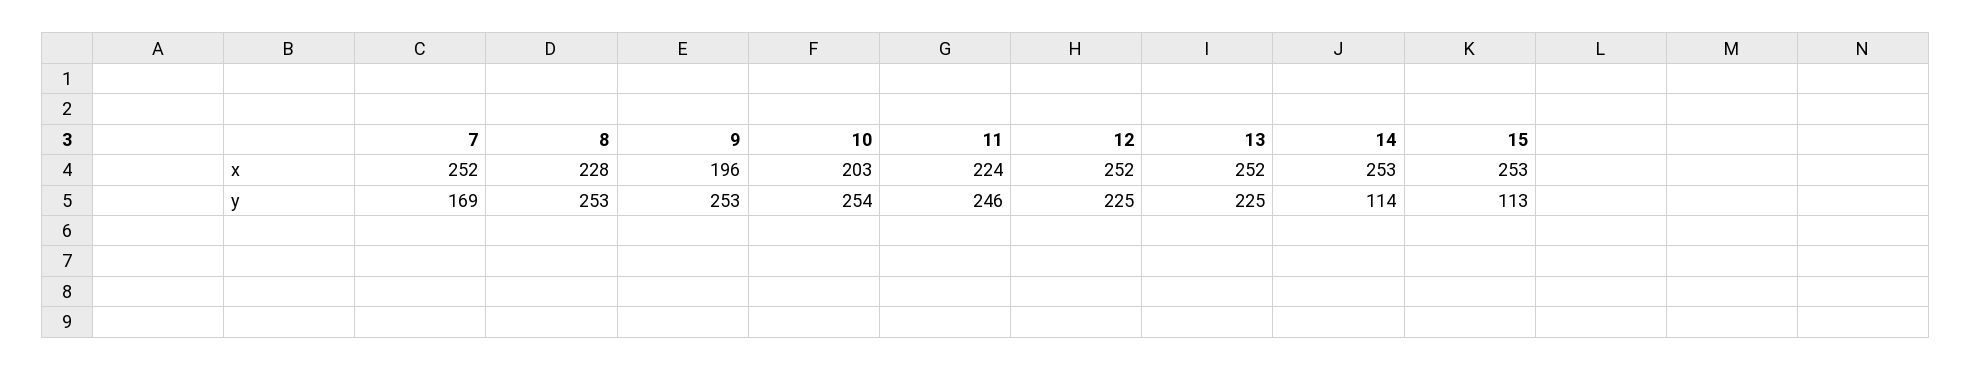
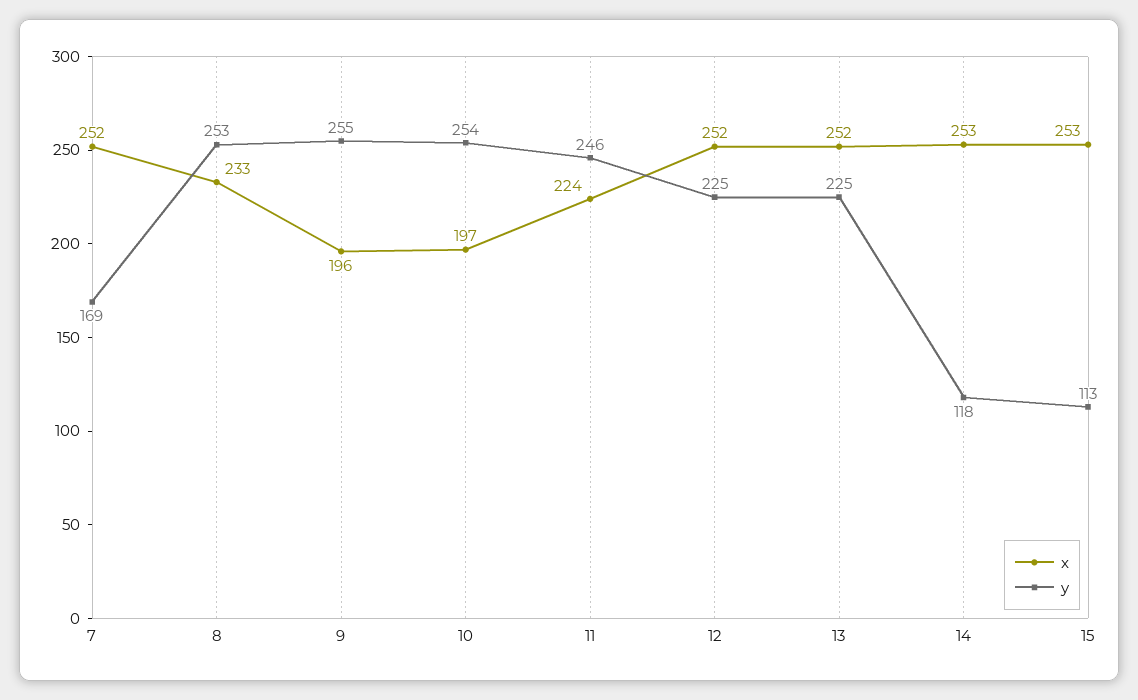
  {
    "x": {
      "7": 252,
-     "8": 228,
+     "8": 233,
      "9": 196,
-     "10": 203,
+     "10": 197,
      "11": 224,
      "12": 252,
      "13": 252,
      "14": 253,
      "15": 253
    },
    "y": {
      "7": 169,
      "8": 253,
-     "9": 253,
+     "9": 255,
      "10": 254,
      "11": 246,
      "12": 225,
      "13": 225,
-     "14": 114,
+     "14": 118,
      "15": 113
    }
  }

